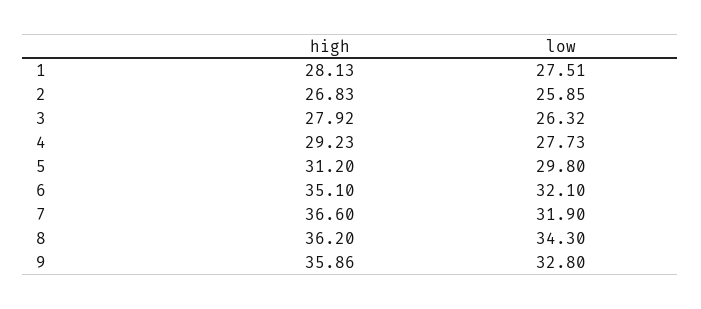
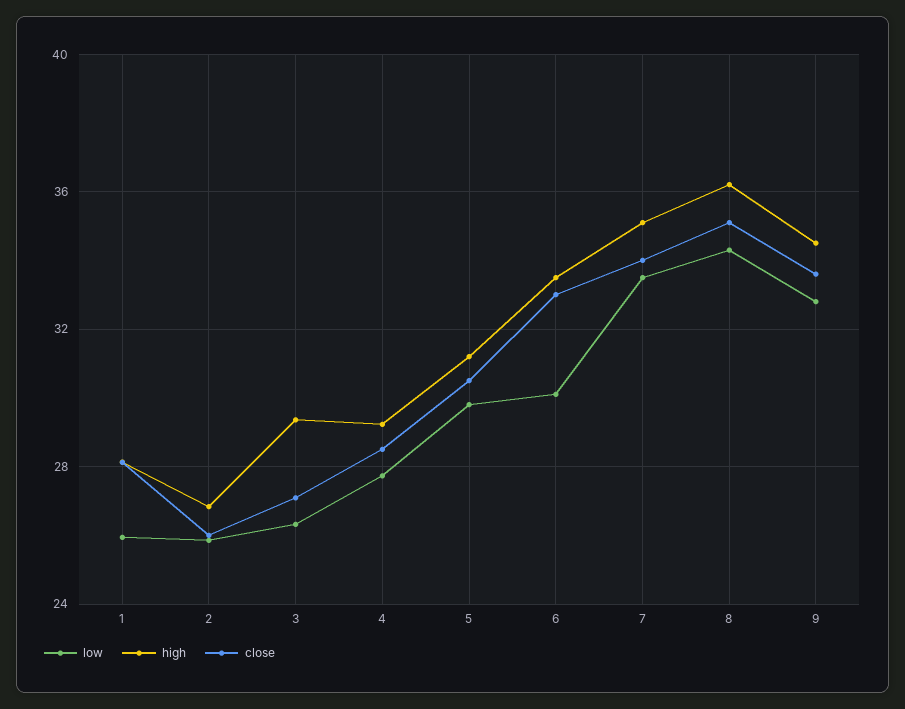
  {
    "high": {
      "1": 28.13,
      "2": 26.83,
-     "3": 27.92,
+     "3": 29.5,
      "4": 29.23,
      "5": 31.2,
-     "6": 35.1,
+     "6": 33.5,
-     "7": 36.6,
+     "7": 35,
      "8": 36.2,
-     "9": 35.86
+     "9": 34.5
    },
    "low": {
-     "1": 27.51,
+     "1": 26,
      "2": 25.85,
      "3": 26.32,
      "4": 27.73,
      "5": 29.8,
-     "6": 32.1,
+     "6": 30,
-     "7": 31.9,
+     "7": 33.5,
      "8": 34.3,
      "9": 32.8
-   }
+   },
+   "close": {
+     "1": 28,
+     "2": 26,
+     "3": 27,
+     "4": 28.5,
+     "5": 30.5,
+     "6": 33,
+     "7": 34,
+     "8": 35,
+     "9": 33.5
+   }
  }

